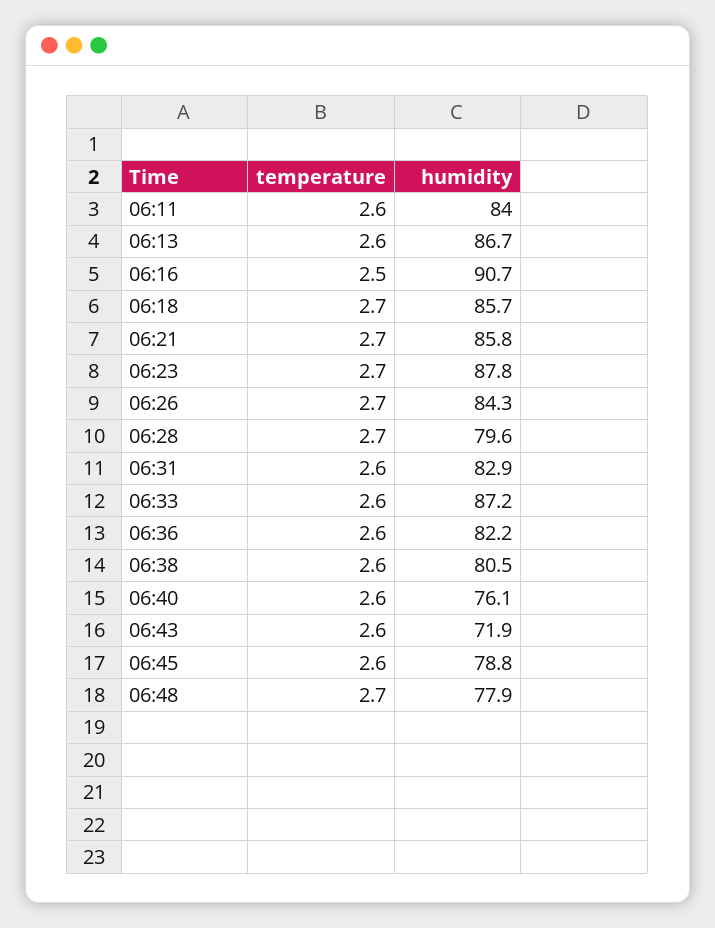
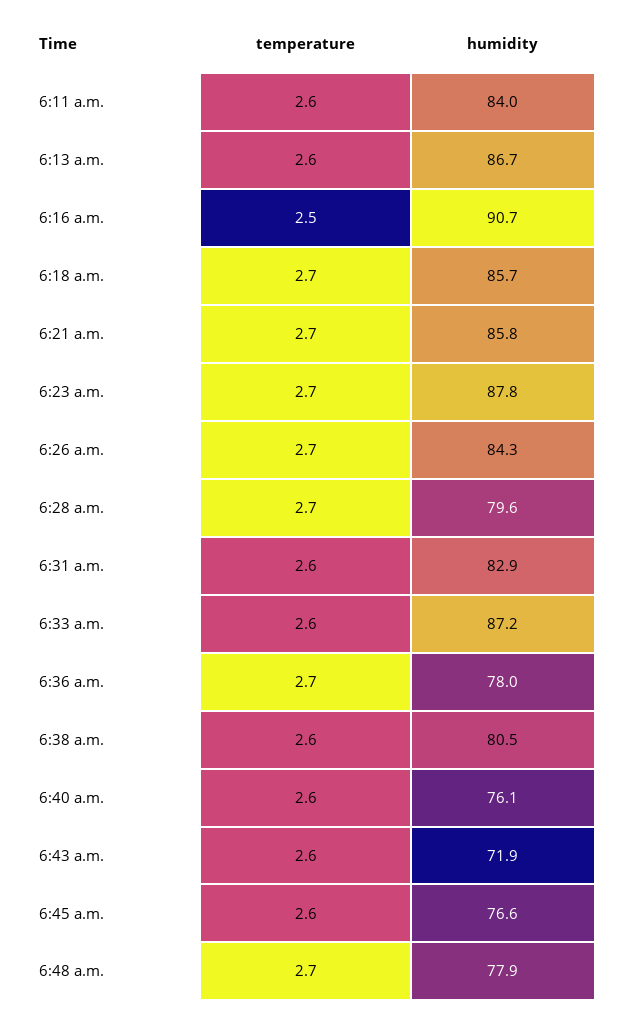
  {
    "temperature": {
      "06:11": 2.6,
      "06:13": 2.6,
      "06:16": 2.5,
      "06:18": 2.7,
      "06:21": 2.7,
      "06:23": 2.7,
      "06:26": 2.7,
      "06:28": 2.7,
      "06:31": 2.6,
      "06:33": 2.6,
-     "06:36": 2.6,
+     "06:36": 2.7,
      "06:38": 2.6,
      "06:40": 2.6,
      "06:43": 2.6,
      "06:45": 2.6,
      "06:48": 2.7
    },
    "humidity": {
      "06:11": 84,
      "06:13": 86.7,
      "06:16": 90.7,
      "06:18": 85.7,
      "06:21": 85.8,
      "06:23": 87.8,
      "06:26": 84.3,
      "06:28": 79.6,
      "06:31": 82.9,
      "06:33": 87.2,
-     "06:36": 82.2,
+     "06:36": 78,
      "06:38": 80.5,
      "06:40": 76.1,
      "06:43": 71.9,
-     "06:45": 78.8,
+     "06:45": 76.6,
      "06:48": 77.9
    }
  }

